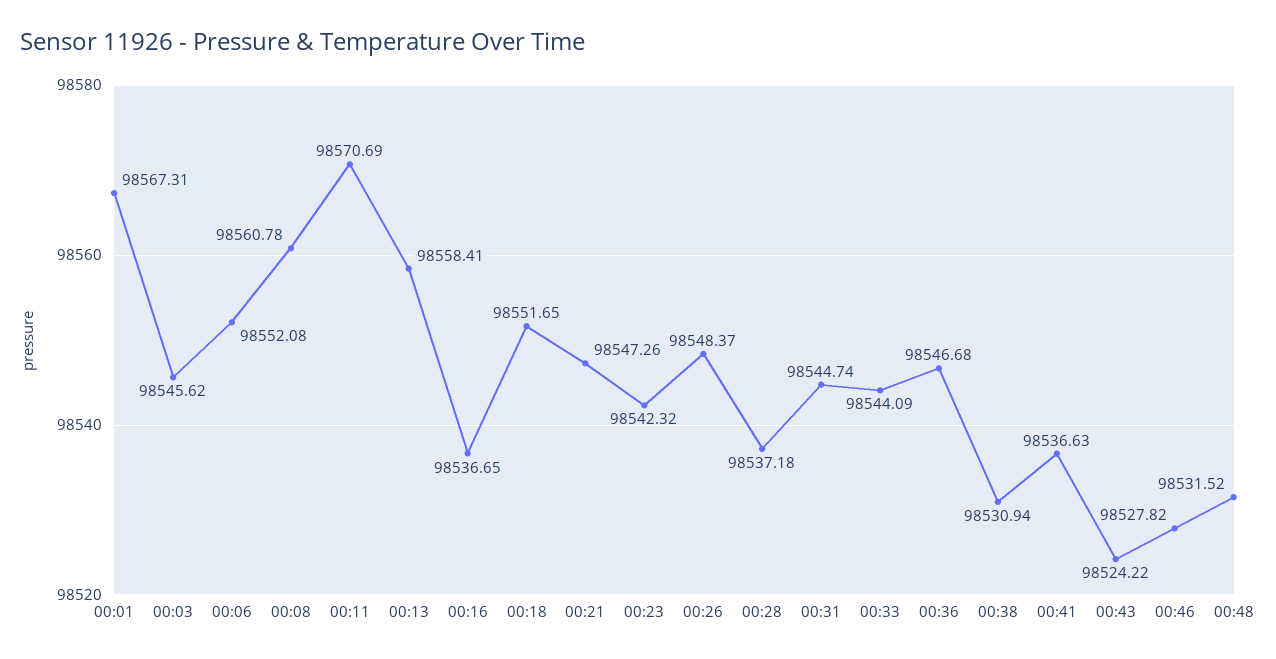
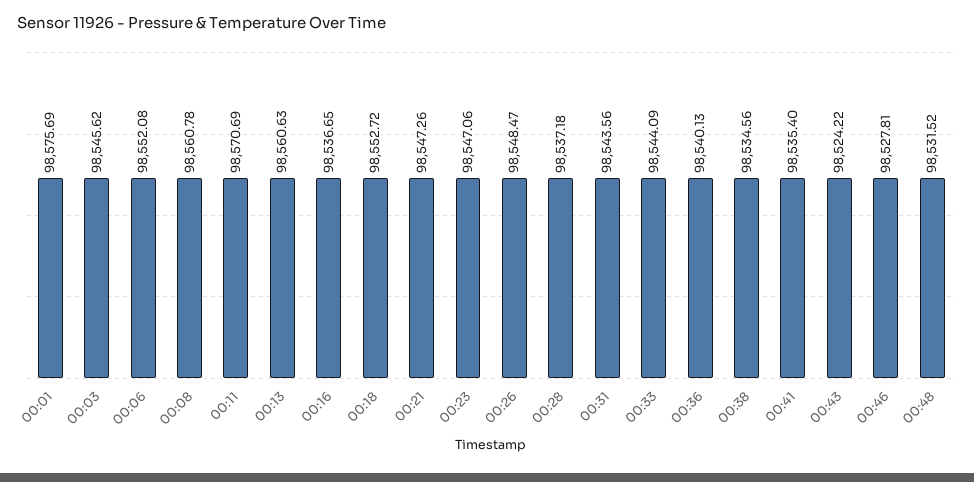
  {
-   "00:01": 98567.31,
+   "00:01": 98575.69,
    "00:03": 98545.62,
    "00:06": 98552.08,
    "00:08": 98560.78,
    "00:11": 98570.69,
-   "00:13": 98558.41,
+   "00:13": 98560.63,
    "00:16": 98536.65,
-   "00:18": 98551.65,
+   "00:18": 98552.72,
    "00:21": 98547.26,
-   "00:23": 98542.32,
+   "00:23": 98547.06,
-   "00:26": 98548.37,
+   "00:26": 98548.47,
    "00:28": 98537.18,
-   "00:31": 98544.74,
+   "00:31": 98543.56,
    "00:33": 98544.09,
-   "00:36": 98546.68,
+   "00:36": 98540.13,
-   "00:38": 98530.94,
+   "00:38": 98534.56,
-   "00:41": 98536.63,
+   "00:41": 98535.4,
    "00:43": 98524.22,
-   "00:46": 98527.82,
+   "00:46": 98527.81,
    "00:48": 98531.52
  }

